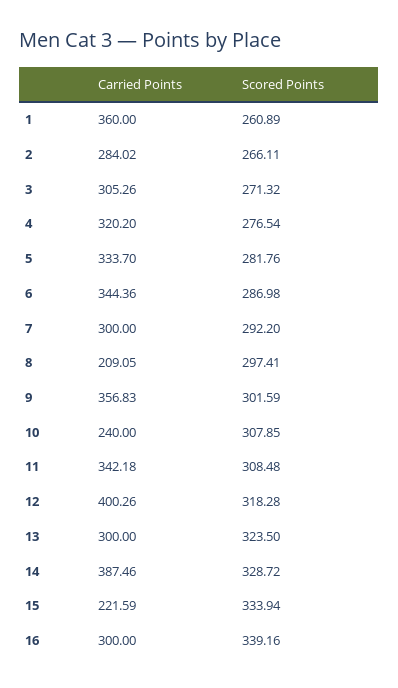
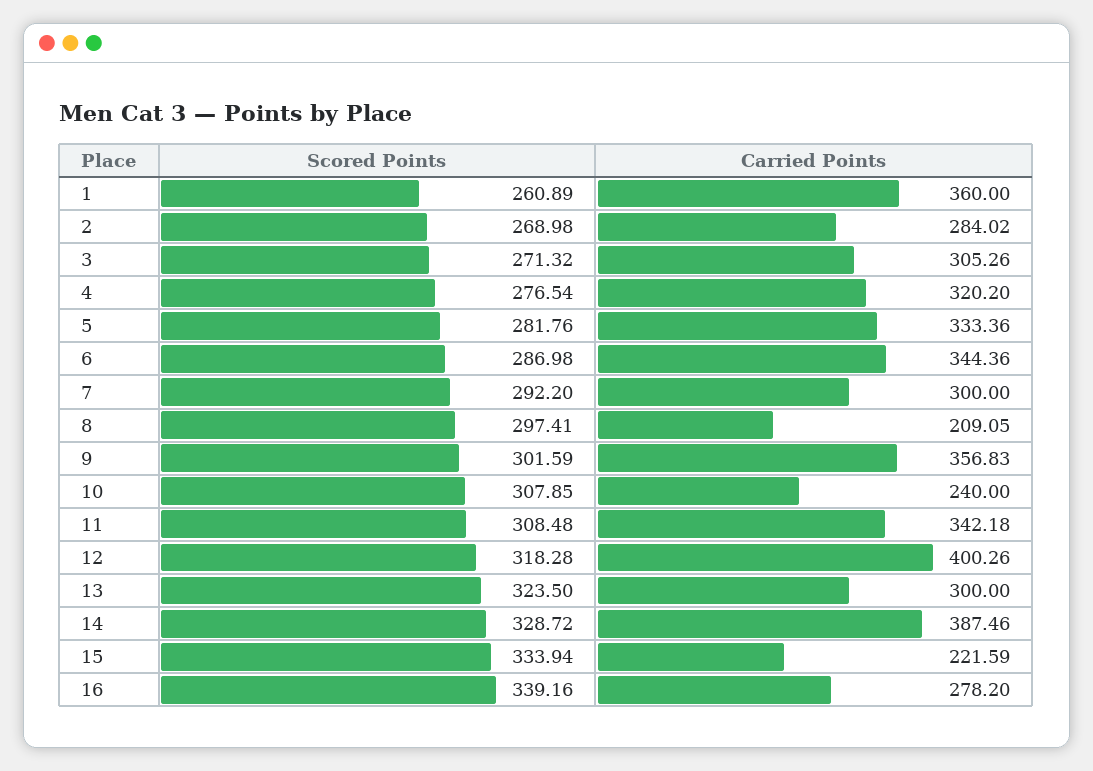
  {
    "Carried Points": {
      "1": 360,
      "2": 284.02,
      "3": 305.26,
      "4": 320.2,
-     "5": 333.7,
+     "5": 333.36,
      "6": 344.36,
      "7": 300,
      "8": 209.05,
      "9": 356.83,
      "10": 240,
      "11": 342.18,
      "12": 400.26,
      "13": 300,
      "14": 387.46,
      "15": 221.59,
-     "16": 300
+     "16": 278.2
    },
    "Scored Points": {
      "1": 260.89,
-     "2": 266.11,
+     "2": 268.98,
      "3": 271.32,
      "4": 276.54,
      "5": 281.76,
      "6": 286.98,
      "7": 292.2,
      "8": 297.41,
      "9": 301.59,
      "10": 307.85,
      "11": 308.48,
      "12": 318.28,
      "13": 323.5,
      "14": 328.72,
      "15": 333.94,
      "16": 339.16
    }
  }

